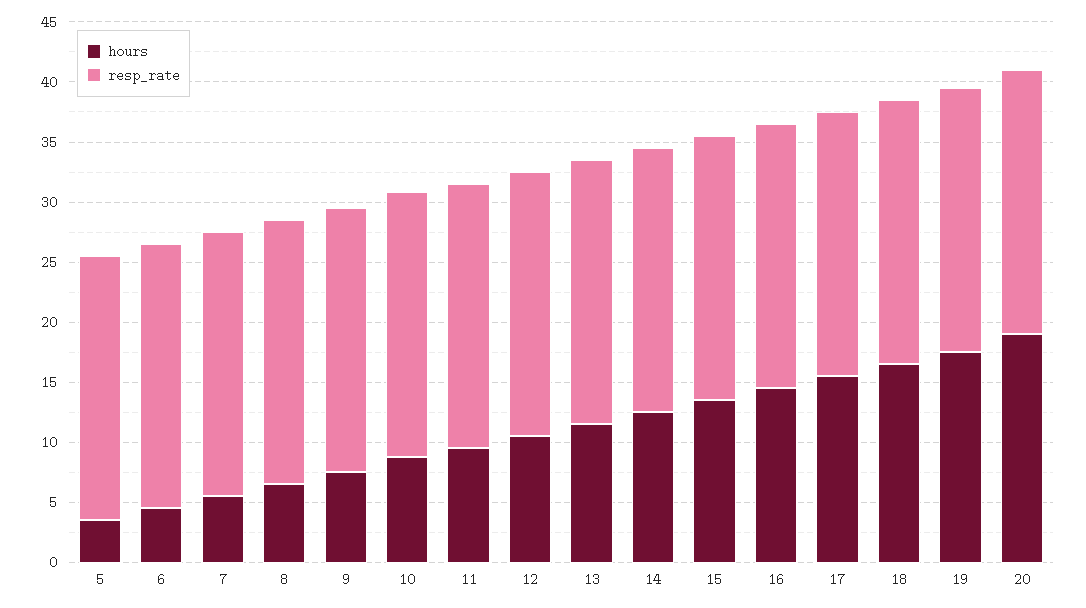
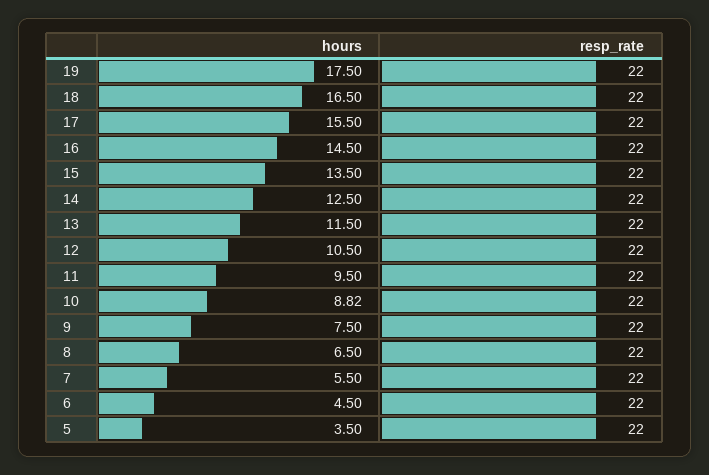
  {
    "hours": {
      "5": 3.5,
      "6": 4.5,
      "7": 5.5,
      "8": 6.5,
      "9": 7.5,
      "10": 8.82,
      "11": 9.5,
      "12": 10.5,
      "13": 11.5,
      "14": 12.5,
      "15": 13.5,
      "16": 14.5,
      "17": 15.5,
      "18": 16.5,
-     "19": 17.5,
+     "19": 17.5
-     "20": 19
    },
    "resp_rate": {
      "5": 22,
      "6": 22,
      "7": 22,
      "8": 22,
      "9": 22,
      "10": 22,
      "11": 22,
      "12": 22,
      "13": 22,
      "14": 22,
      "15": 22,
      "16": 22,
      "17": 22,
      "18": 22,
-     "19": 22,
+     "19": 22
-     "20": 22
    }
  }

